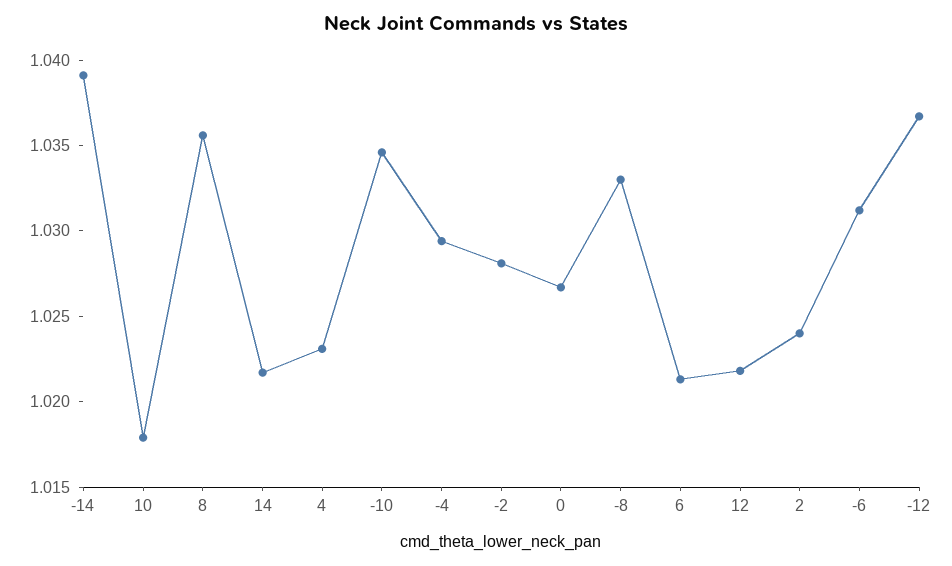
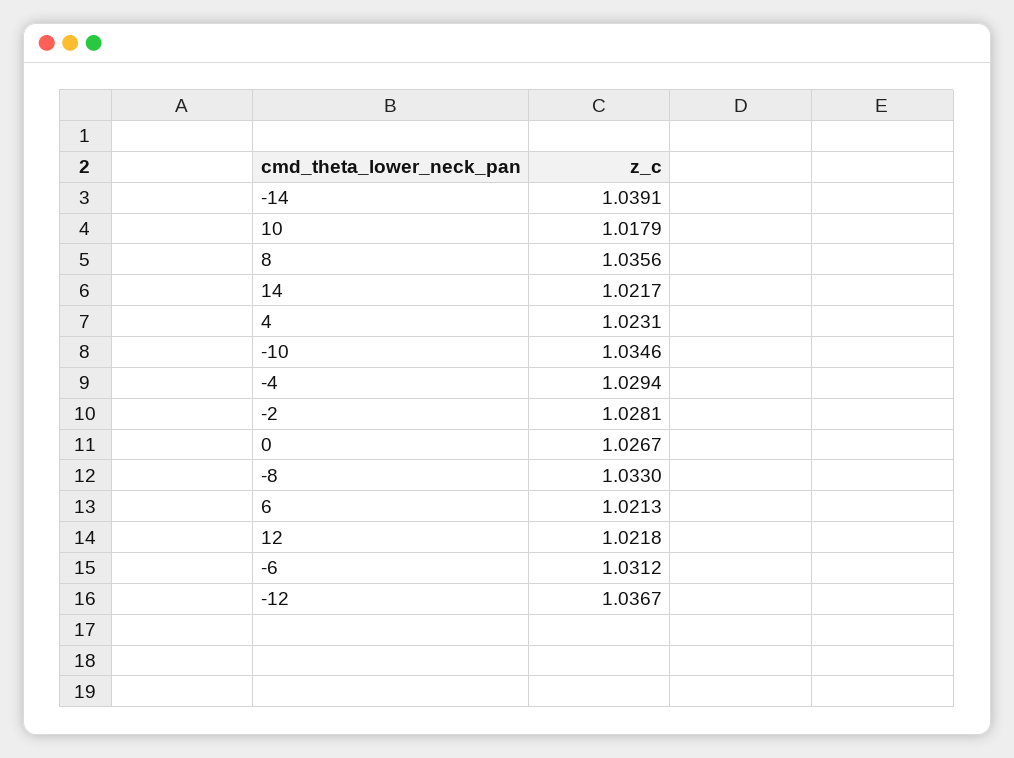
  {
    "-14": 1.0391,
    "10": 1.0179,
    "8": 1.0356,
    "14": 1.0217,
    "4": 1.0231,
    "-10": 1.0346,
    "-4": 1.0294,
    "-2": 1.0281,
    "0": 1.0267,
    "-8": 1.033,
    "6": 1.0213,
    "12": 1.0218,
-   "2": 1.024,
    "-6": 1.0312,
    "-12": 1.0367
  }

